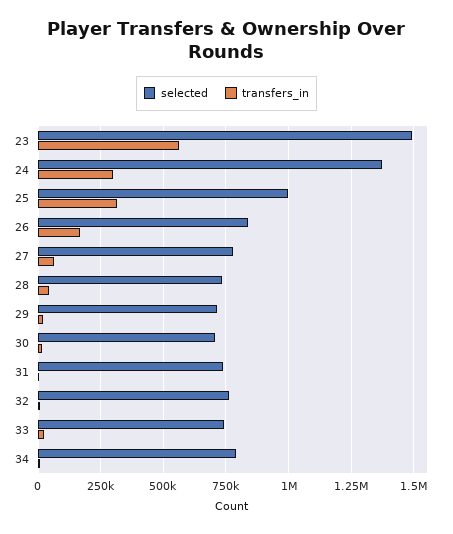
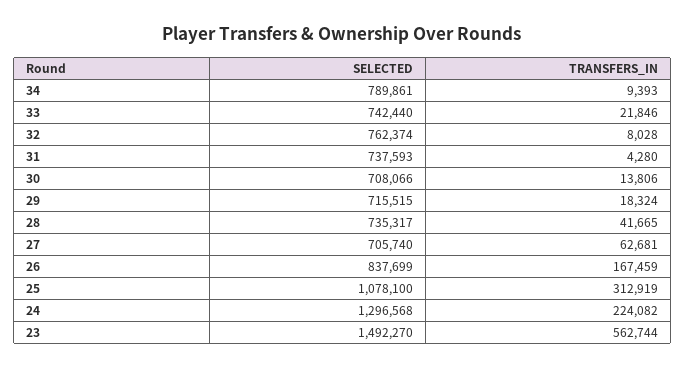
  {
    "selected": {
      "23": 1492270,
-     "24": 1375000,
+     "24": 1296568,
-     "25": 1000000,
+     "25": 1078100,
      "26": 837699,
-     "27": 775000,
+     "27": 705740,
      "28": 735317,
      "29": 715515,
      "30": 708066,
      "31": 737593,
      "32": 762374,
      "33": 742440,
      "34": 789861
    },
    "transfers_in": {
      "23": 562744,
-     "24": 300000,
+     "24": 224082,
      "25": 312919,
      "26": 167459,
      "27": 62681,
      "28": 41665,
      "29": 18324,
      "30": 13806,
      "31": 4280,
      "32": 8028,
      "33": 21846,
      "34": 9393
    }
  }

